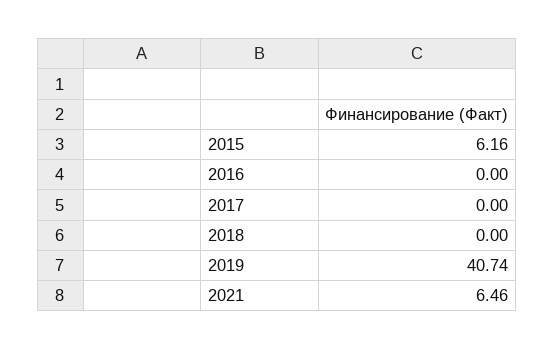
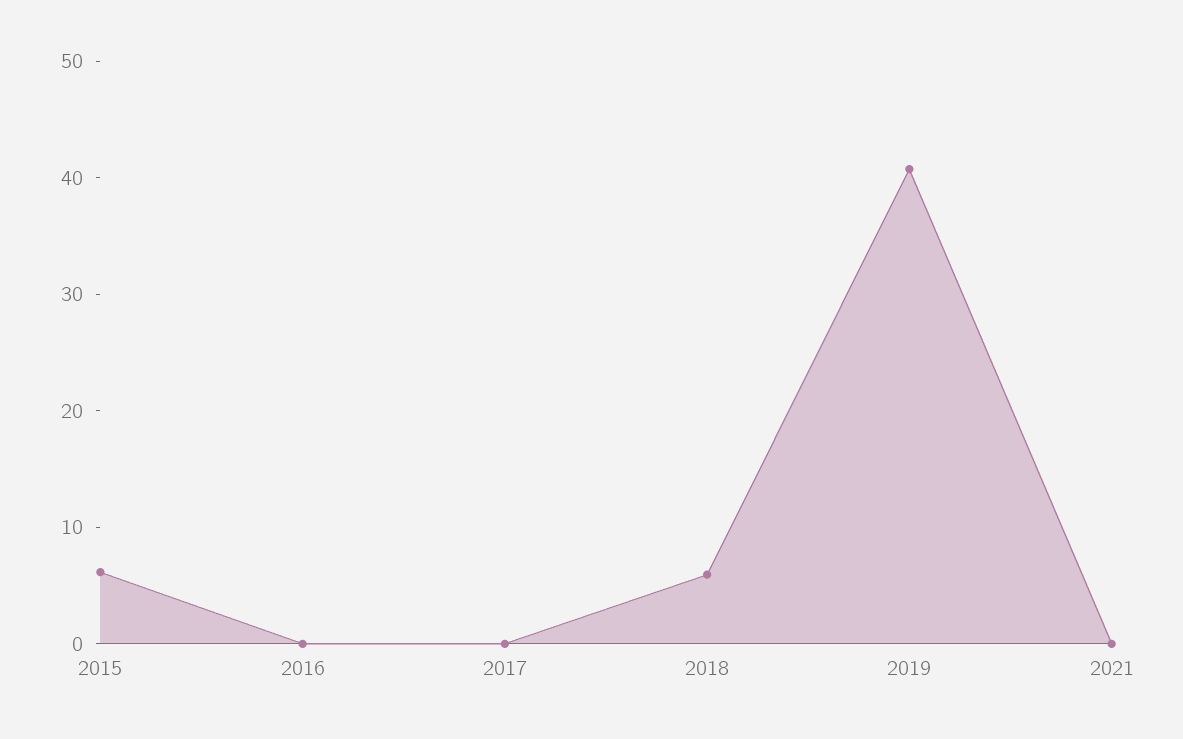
  {
    "2015": 6.16,
    "2016": 0,
    "2017": 0,
-   "2018": 0,
+   "2018": 6,
    "2019": 40.74,
-   "2021": 6.46
+   "2021": 0
  }

